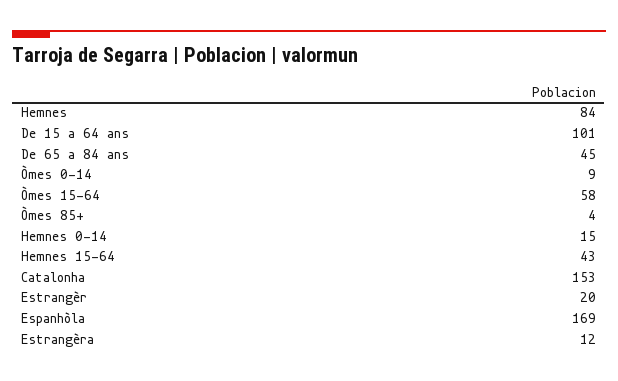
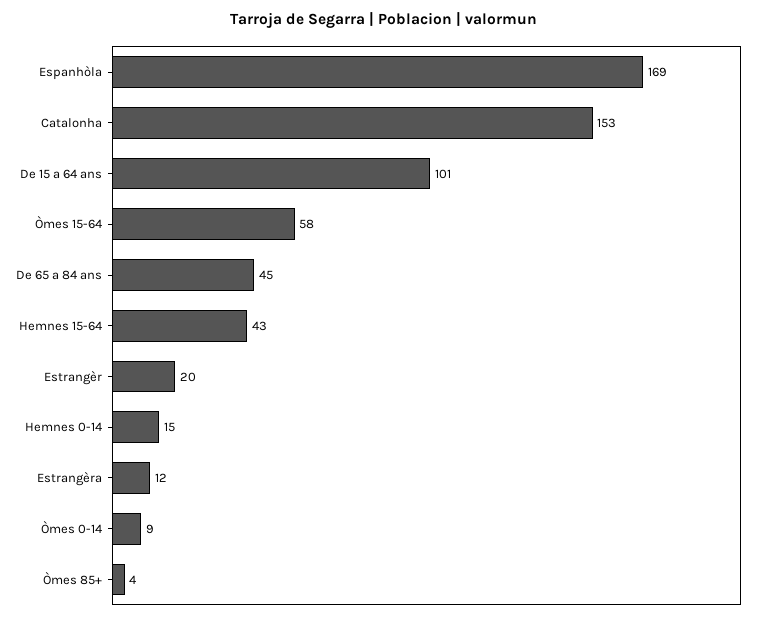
  {
-   "Hemnes": 84,
    "De 15 a 64 ans": 101,
    "De 65 a 84 ans": 45,
    "Òmes 0-14": 9,
    "Òmes 15-64": 58,
    "Òmes 85+": 4,
    "Hemnes 0-14": 15,
    "Hemnes 15-64": 43,
    "Catalonha": 153,
    "Estrangèr": 20,
    "Espanhòla": 169,
    "Estrangèra": 12
  }

